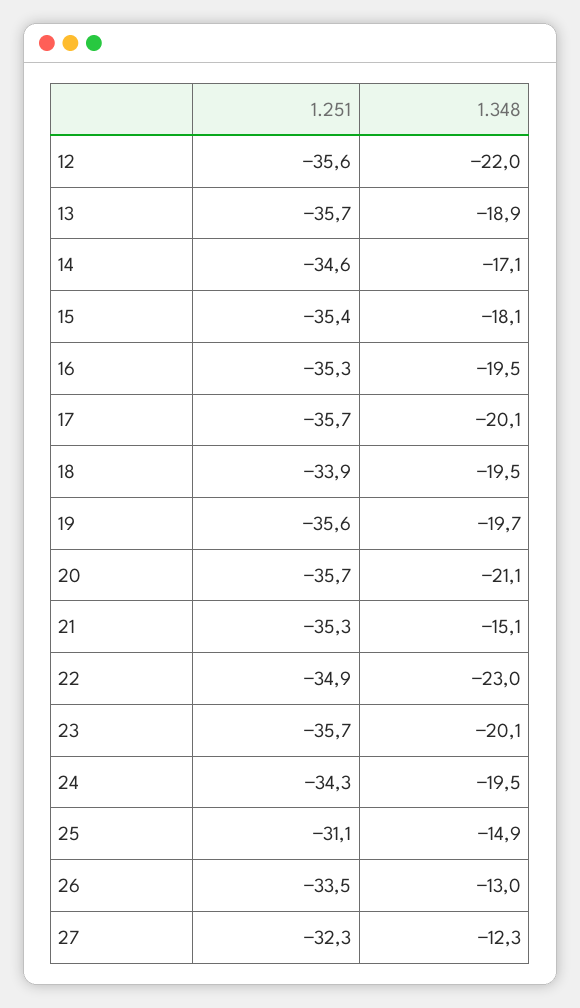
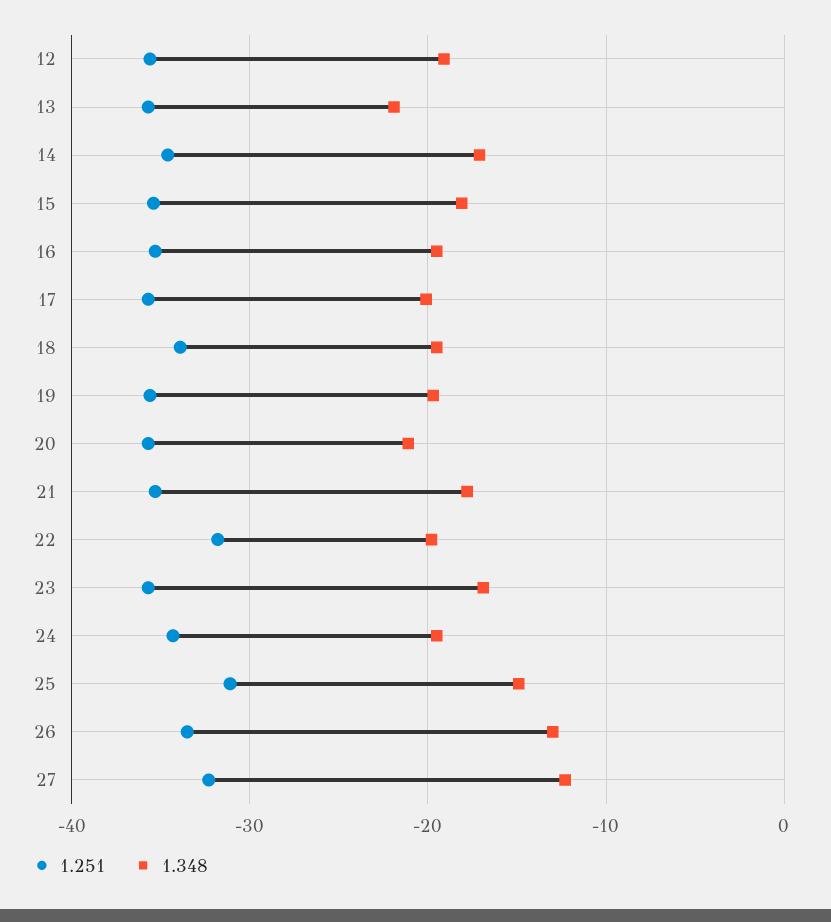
  {
    "1.251": {
      "12": -35.6,
      "13": -35.7,
      "14": -34.6,
      "15": -35.4,
      "16": -35.3,
      "17": -35.7,
      "18": -33.9,
      "19": -35.6,
      "20": -35.7,
      "21": -35.3,
-     "22": -34.9,
+     "22": -32,
      "23": -35.7,
      "24": -34.3,
      "25": -31.1,
      "26": -33.5,
      "27": -32.3
    },
    "1.348": {
-     "12": -22,
+     "12": -19,
-     "13": -18.9,
+     "13": -22,
      "14": -17.1,
      "15": -18.1,
      "16": -19.5,
      "17": -20.1,
      "18": -19.5,
      "19": -19.7,
      "20": -21.1,
-     "21": -15.1,
+     "21": -18,
-     "22": -23,
+     "22": -20,
-     "23": -20.1,
+     "23": -17,
      "24": -19.5,
      "25": -14.9,
      "26": -13,
      "27": -12.3
    }
  }

